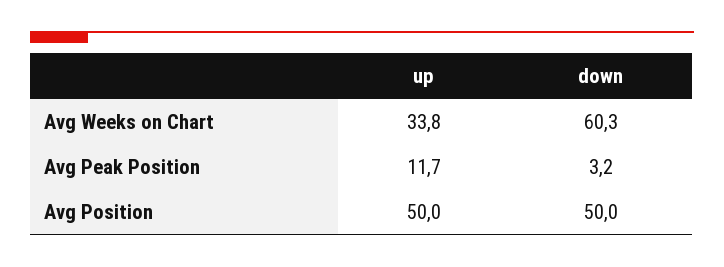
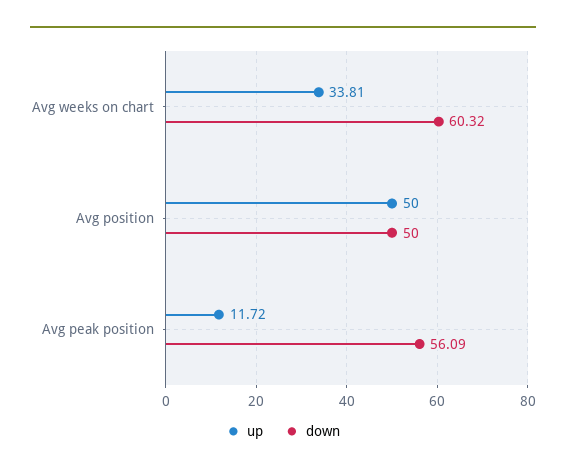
  {
    "up": {
      "Avg Weeks on Chart": 33.81,
      "Avg Peak Position": 11.72,
      "Avg Position": 50
    },
    "down": {
      "Avg Weeks on Chart": 60.32,
-     "Avg Peak Position": 3.2,
+     "Avg Peak Position": 56.09,
      "Avg Position": 50
    }
  }

